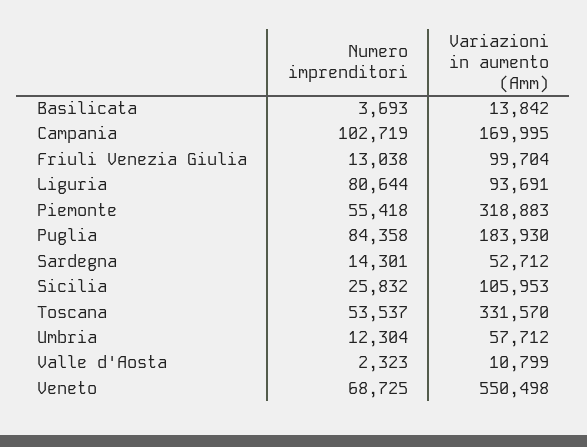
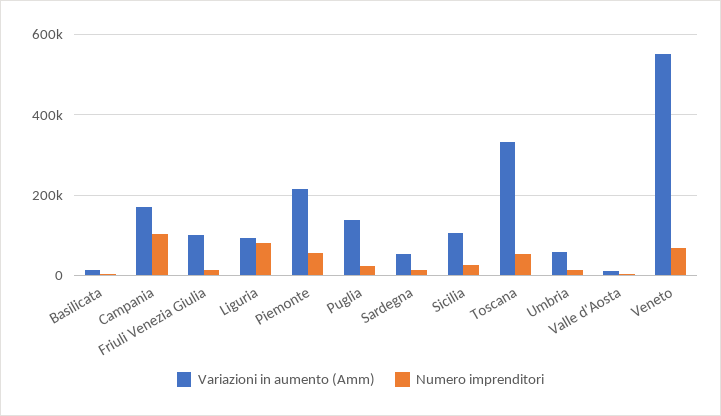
  {
    "Numero imprenditori": {
      "Basilicata": 3693,
      "Campania": 102719,
      "Friuli Venezia Giulia": 13038,
      "Liguria": 80644,
      "Piemonte": 55418,
-     "Puglia": 84358,
+     "Puglia": 20000,
      "Sardegna": 14301,
      "Sicilia": 25832,
      "Toscana": 53537,
      "Umbria": 12304,
      "Valle d'Aosta": 2323,
      "Veneto": 68725
    },
    "Variazioni in aumento (Amm)": {
      "Basilicata": 13842,
      "Campania": 169995,
      "Friuli Venezia Giulia": 99704,
      "Liguria": 93691,
-     "Piemonte": 318883,
+     "Piemonte": 220000,
-     "Puglia": 183930,
+     "Puglia": 140000,
      "Sardegna": 52712,
      "Sicilia": 105953,
      "Toscana": 331570,
      "Umbria": 57712,
      "Valle d'Aosta": 10799,
      "Veneto": 550498
    }
  }

